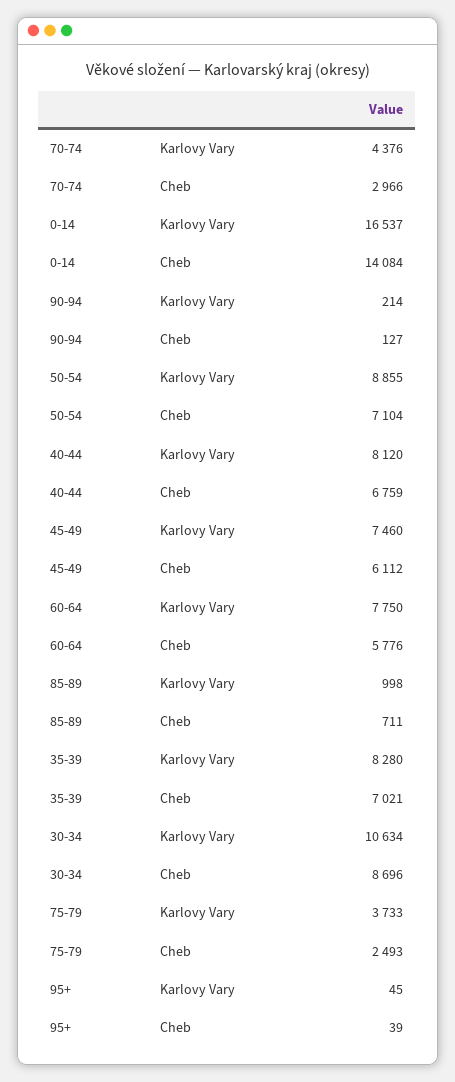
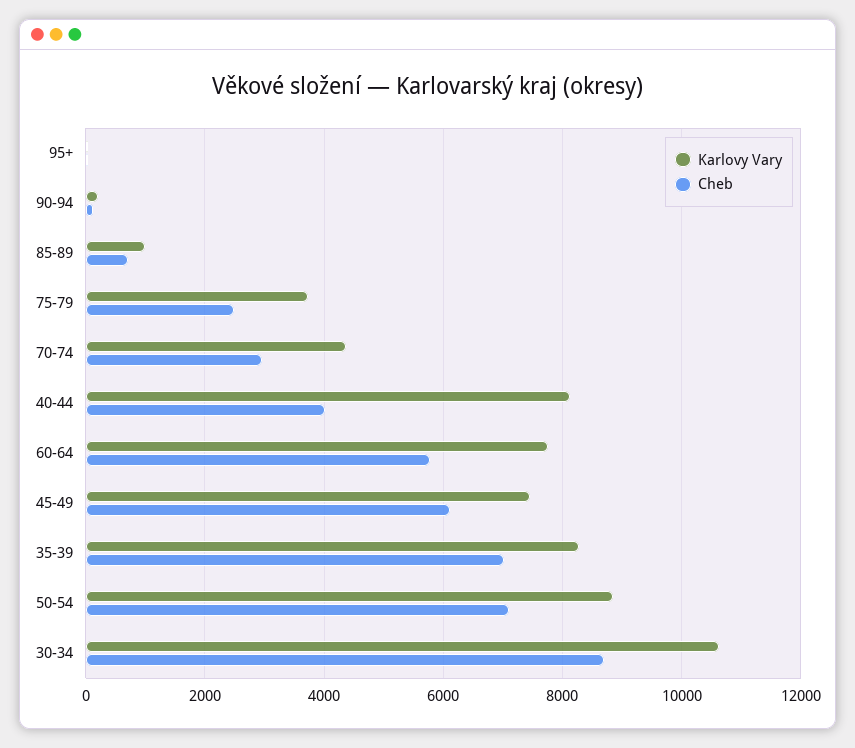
  {
    "Karlovy Vary": {
      "70-74": 4376,
-     "0-14": 16537,
      "90-94": 214,
      "50-54": 8855,
      "40-44": 8120,
      "45-49": 7460,
      "60-64": 7750,
      "85-89": 998,
      "35-39": 8280,
      "30-34": 10634,
      "75-79": 3733,
      "95+": 45
    },
    "Cheb": {
      "70-74": 2966,
-     "0-14": 14084,
      "90-94": 127,
      "50-54": 7104,
-     "40-44": 6759,
+     "40-44": 4000,
      "45-49": 6112,
      "60-64": 5776,
      "85-89": 711,
      "35-39": 7021,
      "30-34": 8696,
      "75-79": 2493,
      "95+": 39
    }
  }

